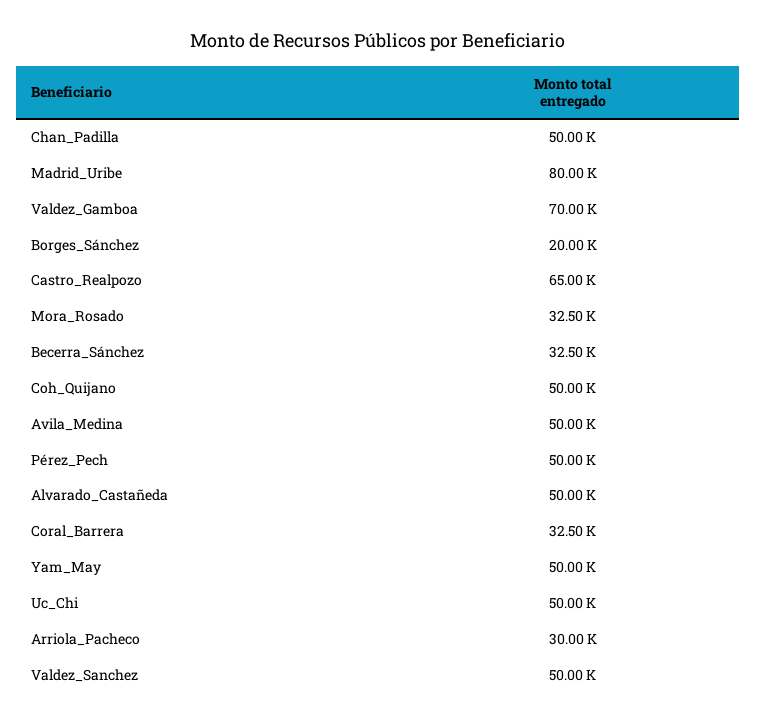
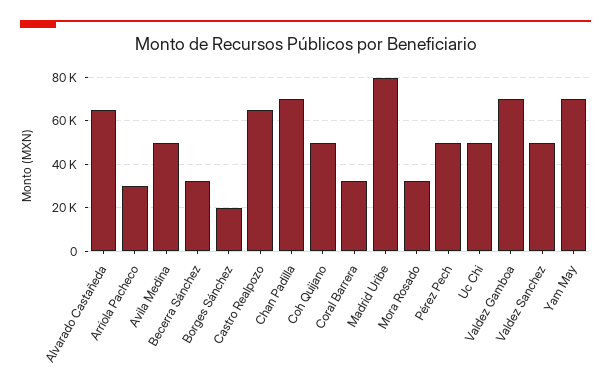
  {
-   "Chan_Padilla": 50000,
+   "Chan_Padilla": 70000,
    "Madrid_Uribe": 80000,
    "Valdez_Gamboa": 70000,
    "Borges_Sánchez": 20000,
    "Castro_Realpozo": 65000,
    "Mora_Rosado": 32500,
    "Becerra_Sánchez": 32500,
    "Coh_Quijano": 50000,
    "Avila_Medina": 50000,
    "Pérez_Pech": 50000,
-   "Alvarado_Castañeda": 50000,
+   "Alvarado_Castañeda": 65000,
    "Coral_Barrera": 32500,
-   "Yam_May": 50000,
+   "Yam_May": 70000,
    "Uc_Chi": 50000,
    "Arriola_Pacheco": 30000,
    "Valdez_Sanchez": 50000
  }

